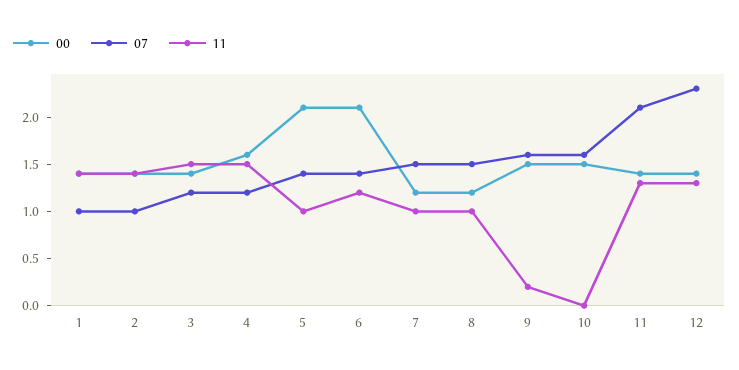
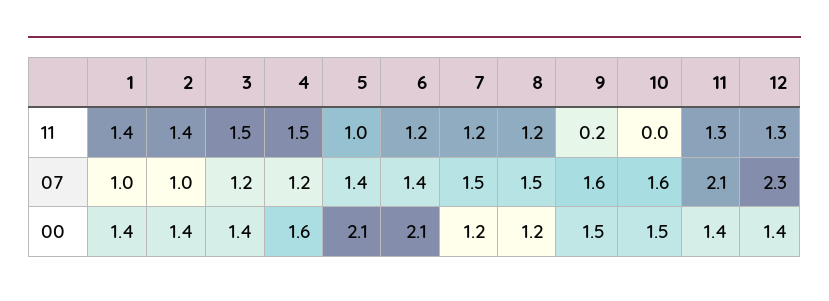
  {
    "00": {
      "1": 1.4,
      "2": 1.4,
      "3": 1.4,
      "4": 1.6,
      "5": 2.1,
      "6": 2.1,
      "7": 1.2,
      "8": 1.2,
      "9": 1.5,
      "10": 1.5,
      "11": 1.4,
      "12": 1.4
    },
    "07": {
      "1": 1,
      "2": 1,
      "3": 1.2,
      "4": 1.2,
      "5": 1.4,
      "6": 1.4,
      "7": 1.5,
      "8": 1.5,
      "9": 1.6,
      "10": 1.6,
      "11": 2.1,
      "12": 2.3
    },
    "11": {
      "1": 1.4,
      "2": 1.4,
      "3": 1.5,
      "4": 1.5,
      "5": 1,
      "6": 1.2,
-     "7": 1,
+     "7": 1.2,
-     "8": 1,
+     "8": 1.2,
      "9": 0.2,
      "10": 0,
      "11": 1.3,
      "12": 1.3
    }
  }

